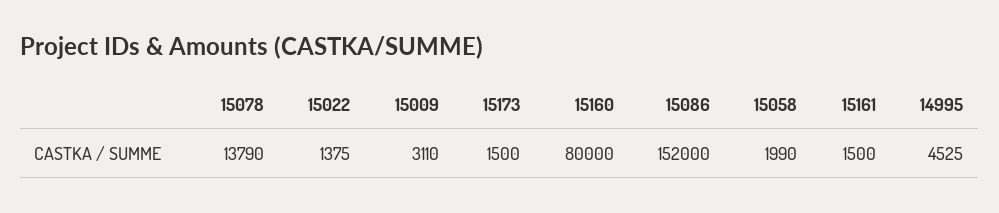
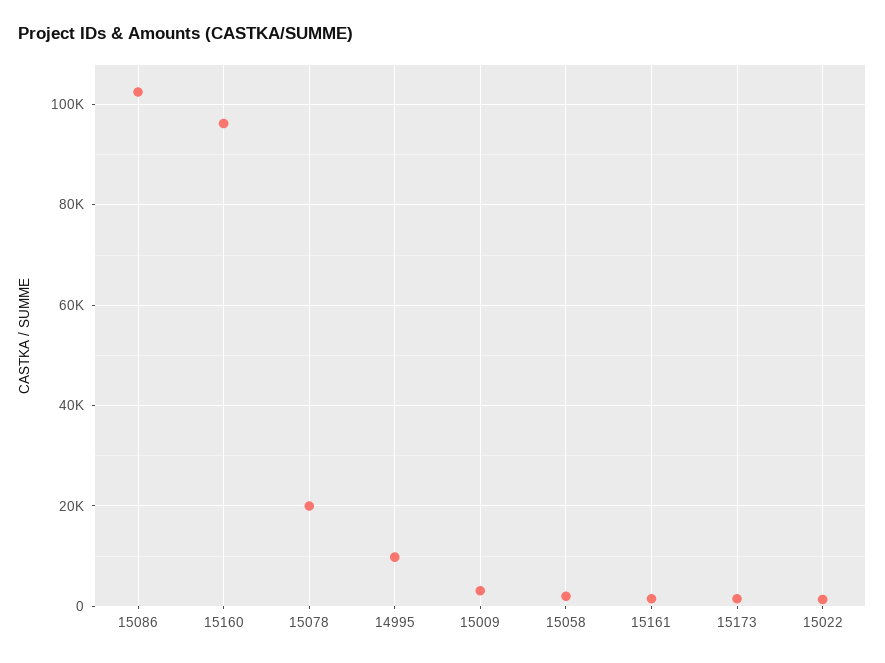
  {
-   "15078": 13790,
+   "15078": 20000,
    "15022": 1375,
    "15009": 3110,
    "15173": 1500,
-   "15160": 80000,
+   "15160": 96000,
-   "15086": 152000,
+   "15086": 102000,
    "15058": 1990,
    "15161": 1500,
-   "14995": 4525
+   "14995": 10000
  }

